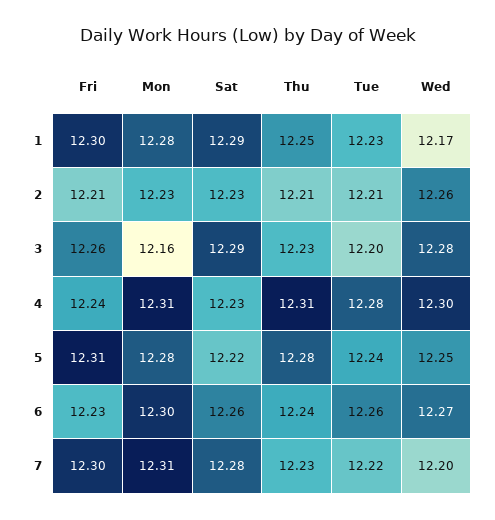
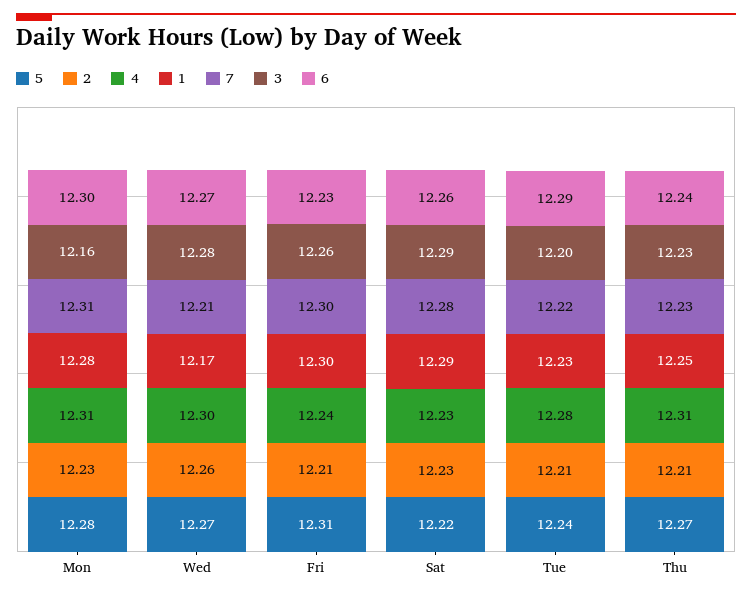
  {
    "1": {
      "Fri": 12.3,
      "Mon": 12.28,
      "Sat": 12.29,
      "Thu": 12.25,
      "Tue": 12.23,
      "Wed": 12.17
    },
    "2": {
      "Fri": 12.21,
      "Mon": 12.23,
      "Sat": 12.23,
      "Thu": 12.21,
      "Tue": 12.21,
      "Wed": 12.26
    },
    "3": {
      "Fri": 12.26,
      "Mon": 12.16,
      "Sat": 12.29,
      "Thu": 12.23,
      "Tue": 12.2,
      "Wed": 12.28
    },
    "4": {
      "Fri": 12.24,
      "Mon": 12.31,
      "Sat": 12.23,
      "Thu": 12.31,
      "Tue": 12.28,
      "Wed": 12.3
    },
    "5": {
      "Fri": 12.31,
      "Mon": 12.28,
      "Sat": 12.22,
-     "Thu": 12.28,
+     "Thu": 12.27,
      "Tue": 12.24,
-     "Wed": 12.25
+     "Wed": 12.27
    },
    "6": {
      "Fri": 12.23,
      "Mon": 12.3,
      "Sat": 12.26,
      "Thu": 12.24,
-     "Tue": 12.26,
+     "Tue": 12.29,
      "Wed": 12.27
    },
    "7": {
      "Fri": 12.3,
      "Mon": 12.31,
      "Sat": 12.28,
      "Thu": 12.23,
      "Tue": 12.22,
-     "Wed": 12.2
+     "Wed": 12.21
    }
  }

